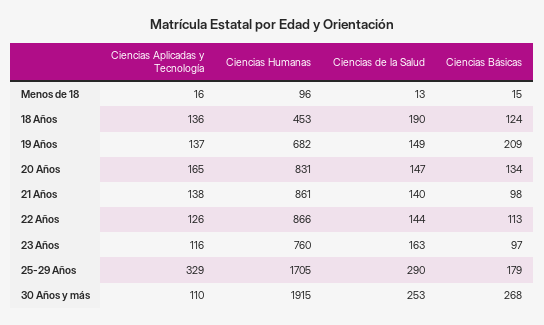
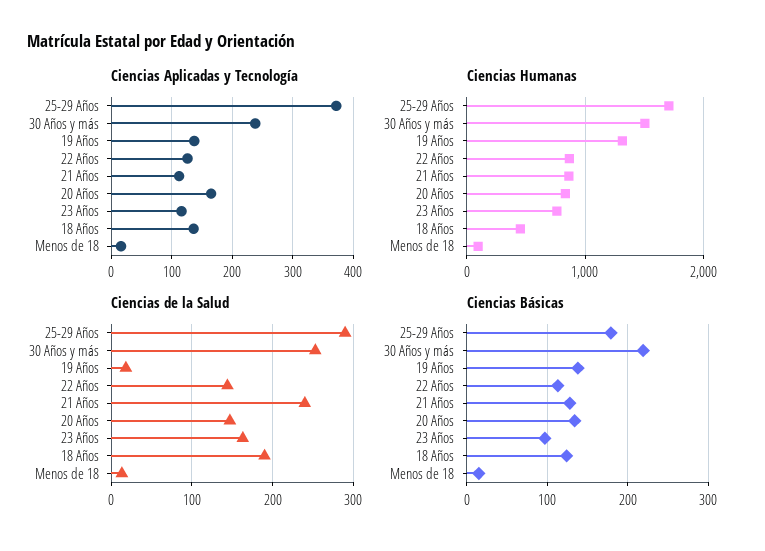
  {
    "Ciencias Aplicadas y Tecnología": {
      "Menos de 18": 16,
      "18 Años": 136,
      "19 Años": 137,
      "20 Años": 165,
-     "21 Años": 138,
+     "21 Años": 110,
      "22 Años": 126,
      "23 Años": 116,
-     "25-29 Años": 329,
+     "25-29 Años": 370,
-     "30 Años y más": 110
+     "30 Años y más": 240
    },
    "Ciencias Humanas": {
      "Menos de 18": 96,
      "18 Años": 453,
-     "19 Años": 682,
+     "19 Años": 1300,
      "20 Años": 831,
      "21 Años": 861,
      "22 Años": 866,
      "23 Años": 760,
      "25-29 Años": 1705,
-     "30 Años y más": 1915
+     "30 Años y más": 1500
    },
    "Ciencias de la Salud": {
      "Menos de 18": 13,
      "18 Años": 190,
-     "19 Años": 149,
+     "19 Años": 20,
      "20 Años": 147,
-     "21 Años": 140,
+     "21 Años": 240,
      "22 Años": 144,
      "23 Años": 163,
      "25-29 Años": 290,
      "30 Años y más": 253
    },
    "Ciencias Básicas": {
      "Menos de 18": 15,
      "18 Años": 124,
-     "19 Años": 209,
+     "19 Años": 140,
      "20 Años": 134,
-     "21 Años": 98,
+     "21 Años": 130,
      "22 Años": 113,
      "23 Años": 97,
      "25-29 Años": 179,
-     "30 Años y más": 268
+     "30 Años y más": 220
    }
  }

